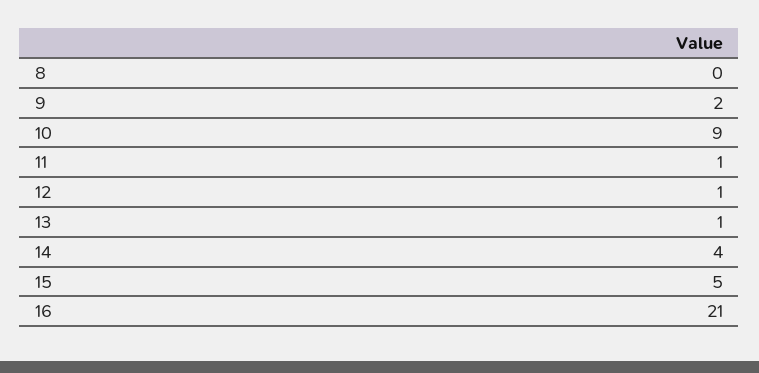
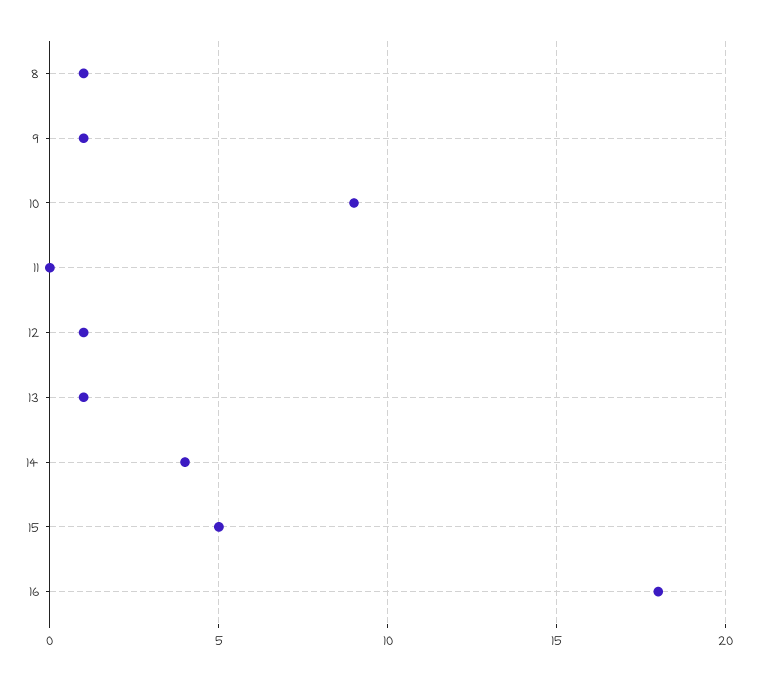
  {
-   "8": 0,
+   "8": 1,
-   "9": 2,
+   "9": 1,
    "10": 9,
-   "11": 1,
+   "11": 0,
    "12": 1,
    "13": 1,
    "14": 4,
    "15": 5,
-   "16": 21
+   "16": 18
  }

